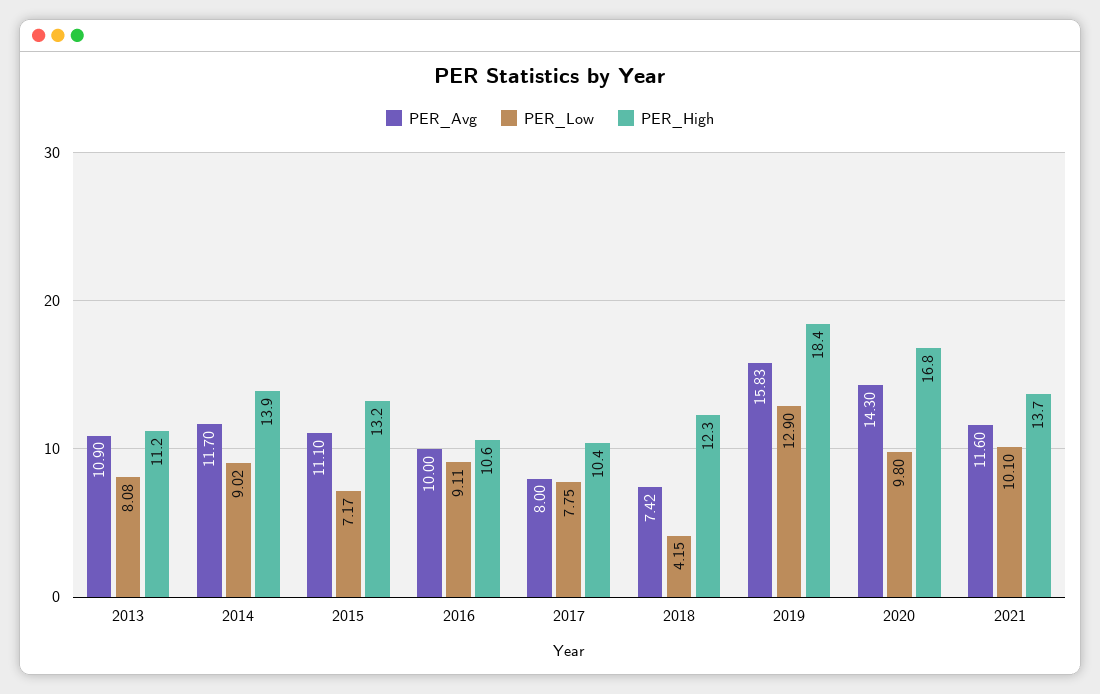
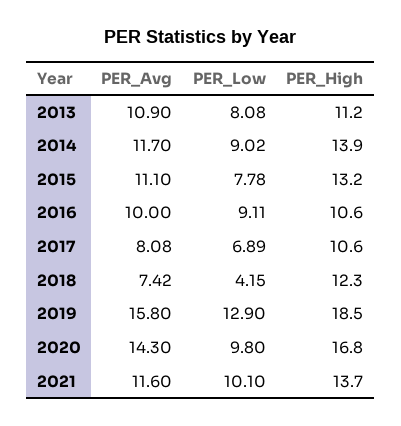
  {
    "PER_Avg": {
      "2013": 10.9,
      "2014": 11.7,
      "2015": 11.1,
      "2016": 10,
-     "2017": 8,
+     "2017": 8.08,
      "2018": 7.42,
-     "2019": 15.83,
+     "2019": 15.8,
      "2020": 14.3,
      "2021": 11.6
    },
    "PER_Low": {
      "2013": 8.08,
      "2014": 9.02,
-     "2015": 7.17,
+     "2015": 7.78,
      "2016": 9.11,
-     "2017": 7.75,
+     "2017": 6.89,
      "2018": 4.15,
      "2019": 12.9,
      "2020": 9.8,
      "2021": 10.1
    },
    "PER_High": {
      "2013": 11.2,
      "2014": 13.9,
      "2015": 13.2,
      "2016": 10.6,
-     "2017": 10.4,
+     "2017": 10.6,
      "2018": 12.3,
-     "2019": 18.4,
+     "2019": 18.5,
      "2020": 16.8,
      "2021": 13.7
    }
  }

